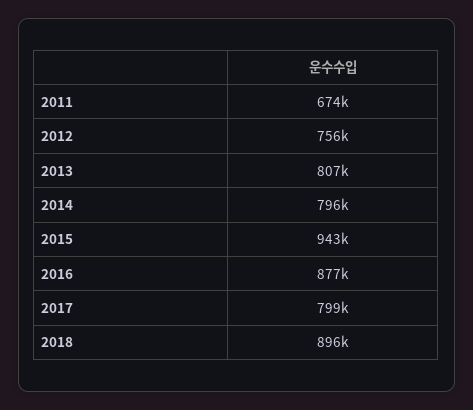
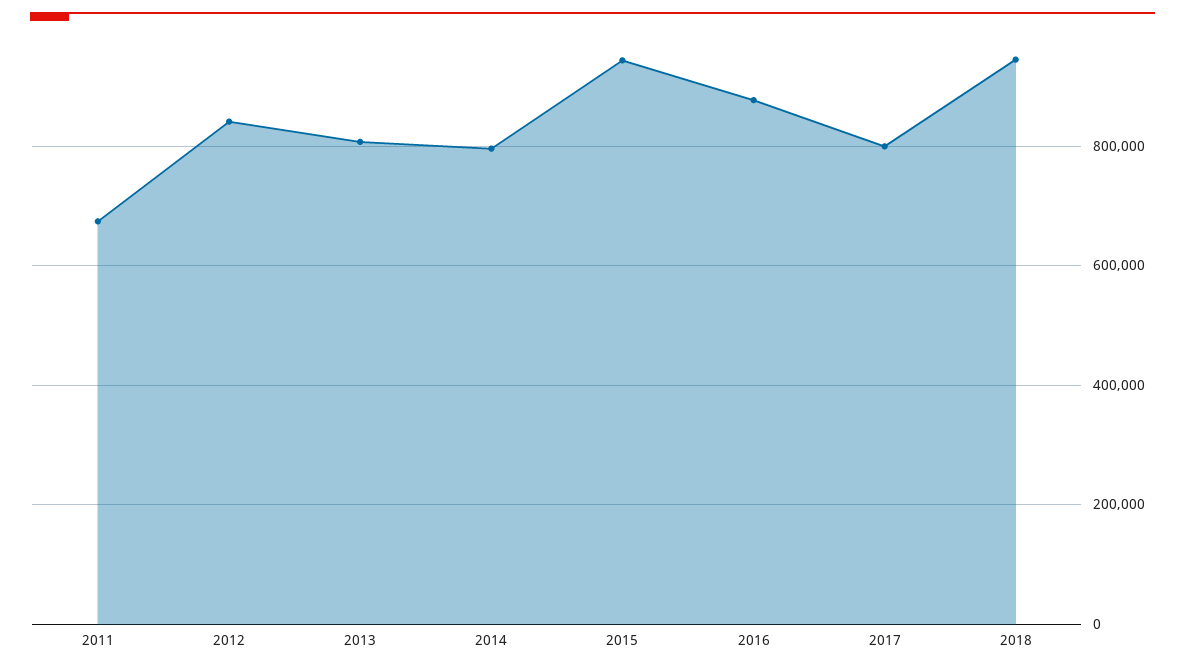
  {
    "2011": 674000,
-   "2012": 756000,
+   "2012": 840000,
    "2013": 807000,
    "2014": 796000,
    "2015": 943000,
    "2016": 877000,
    "2017": 799000,
-   "2018": 896000
+   "2018": 940000
  }

